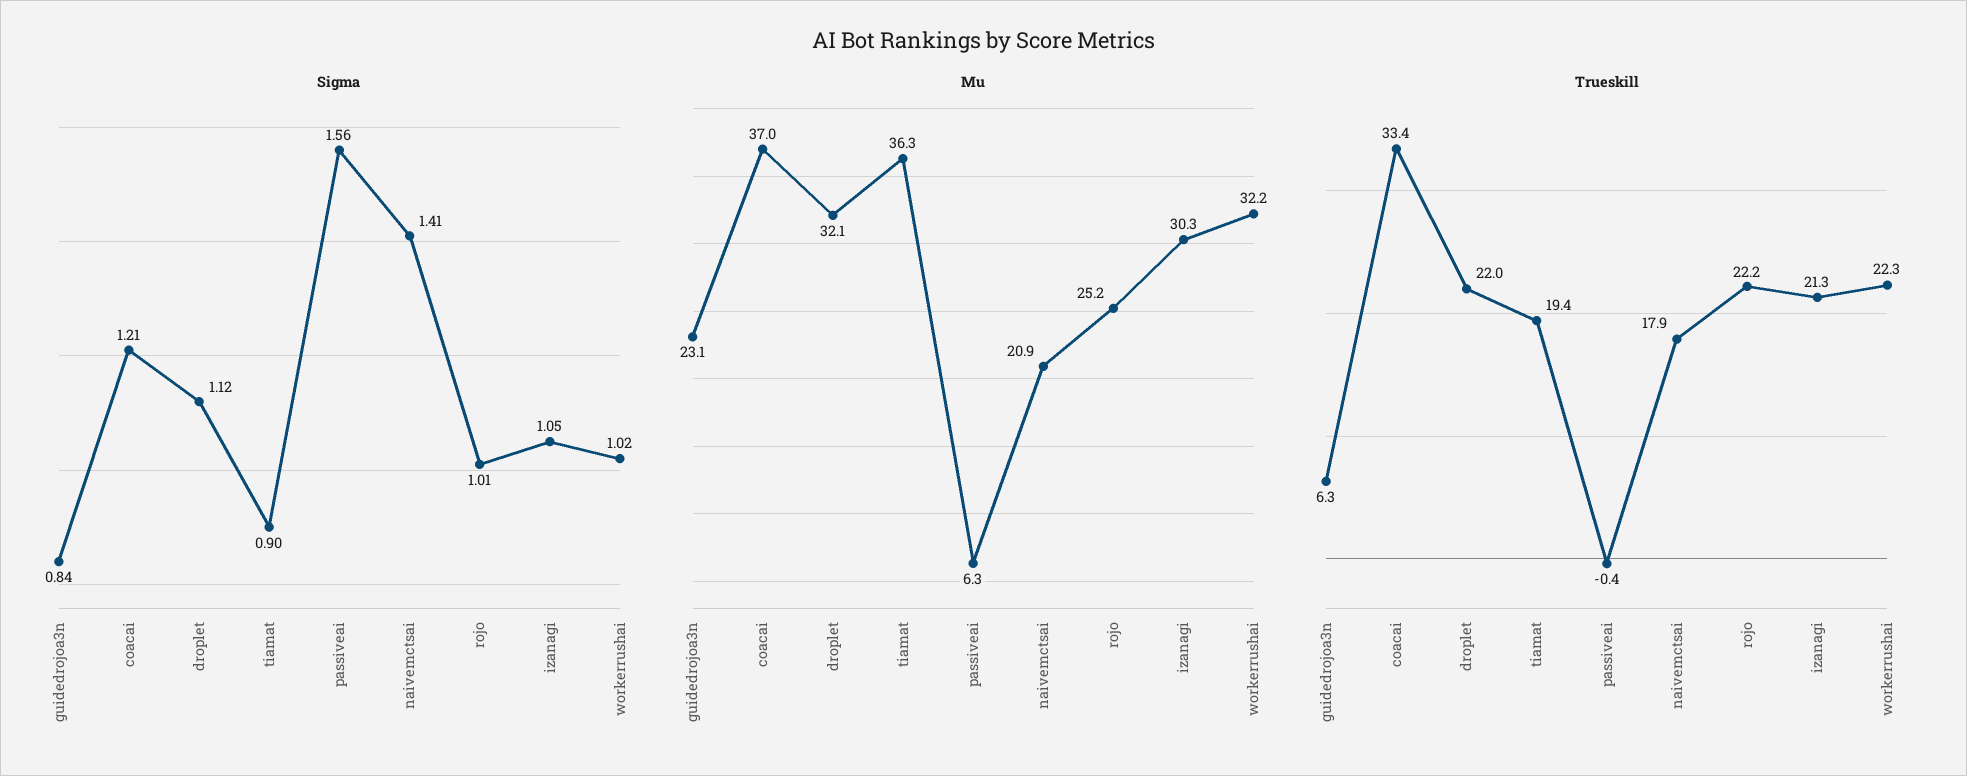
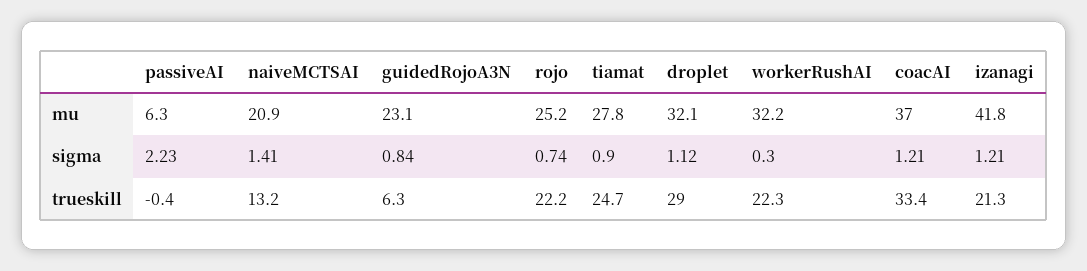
  {
    "Sigma": {
      "guidedrojoa3n": 0.84,
      "coacai": 1.21,
      "droplet": 1.12,
      "tiamat": 0.9,
-     "passiveai": 1.56,
+     "passiveai": 2.23,
      "naivemctsai": 1.41,
-     "rojo": 1.01,
+     "rojo": 0.74,
-     "izanagi": 1.05,
+     "izanagi": 1.21,
-     "workerrushai": 1.02
+     "workerrushai": 0.3
    },
    "Mu": {
      "guidedrojoa3n": 23.1,
      "coacai": 37,
      "droplet": 32.1,
-     "tiamat": 36.3,
+     "tiamat": 27.8,
      "passiveai": 6.3,
      "naivemctsai": 20.9,
      "rojo": 25.2,
-     "izanagi": 30.3,
+     "izanagi": 41.8,
      "workerrushai": 32.2
    },
    "Trueskill": {
      "guidedrojoa3n": 6.3,
      "coacai": 33.4,
-     "droplet": 22,
+     "droplet": 29,
-     "tiamat": 19.4,
+     "tiamat": 24.7,
      "passiveai": -0.4,
-     "naivemctsai": 17.9,
+     "naivemctsai": 13.2,
      "rojo": 22.2,
      "izanagi": 21.3,
      "workerrushai": 22.3
    }
  }

